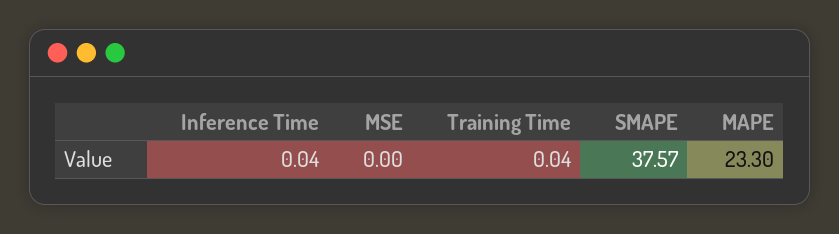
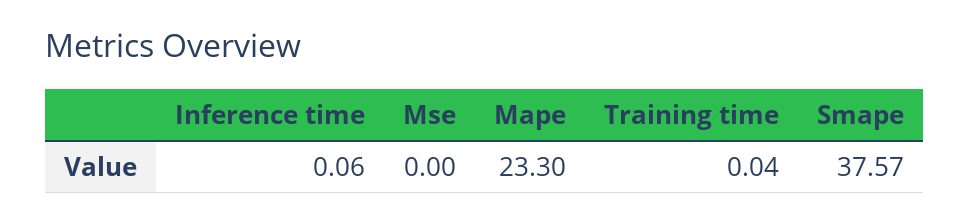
  {
-   "Inference Time": 0.04,
+   "Inference Time": 0.06,
    "MSE": 0,
    "Training Time": 0.04,
    "SMAPE": 37.57,
    "MAPE": 23.3
  }

